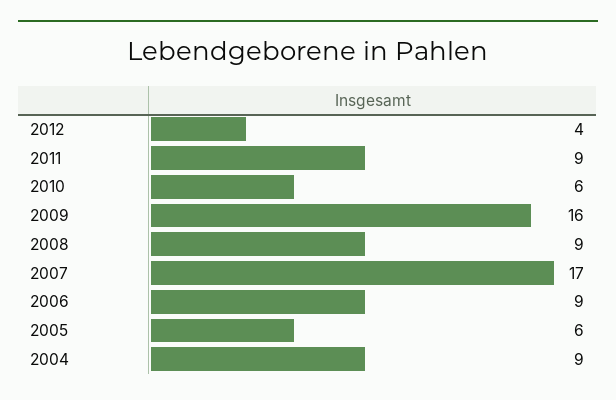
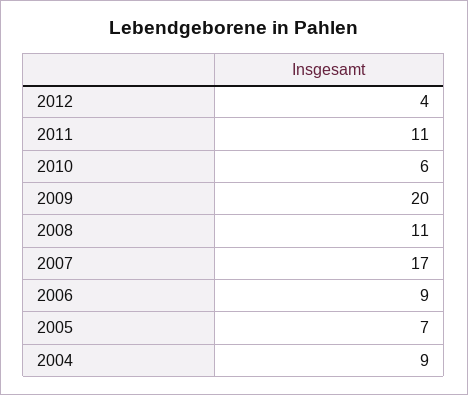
  {
    "2012": 4,
-   "2011": 9,
+   "2011": 11,
    "2010": 6,
-   "2009": 16,
+   "2009": 20,
-   "2008": 9,
+   "2008": 11,
    "2007": 17,
    "2006": 9,
-   "2005": 6,
+   "2005": 7,
    "2004": 9
  }

